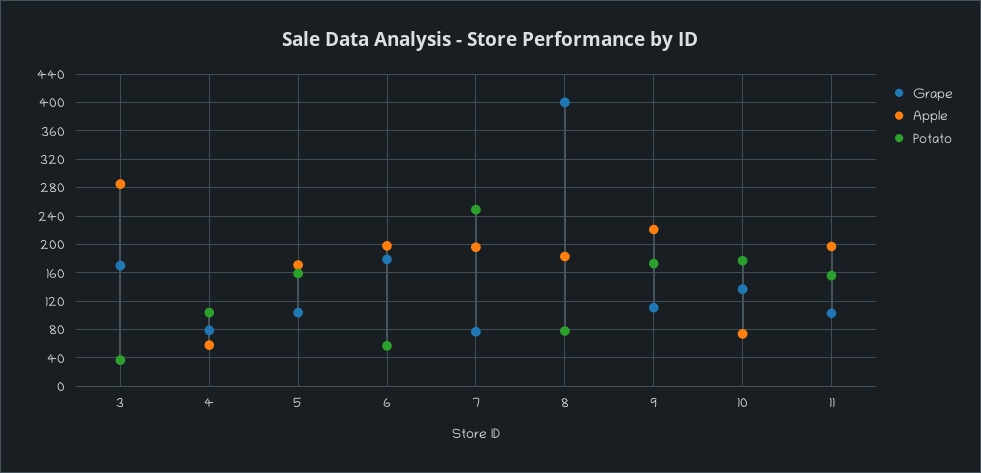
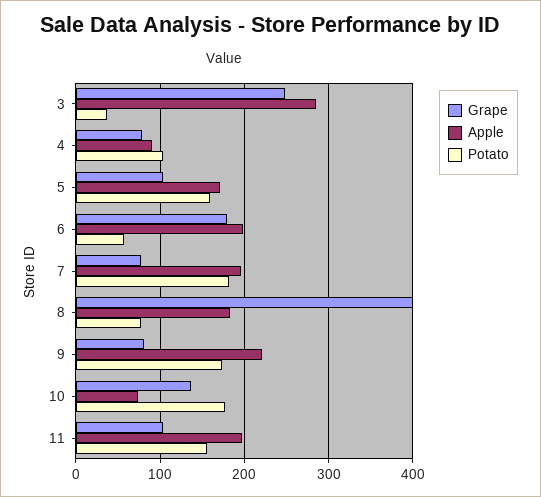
  {
    "Grape": {
-     "3": 170,
+     "3": 250,
      "4": 80,
      "5": 100,
      "6": 180,
      "7": 80,
      "8": 400,
-     "9": 110,
+     "9": 80,
      "10": 140,
      "11": 100
    },
    "Apple": {
      "3": 290,
-     "4": 60,
+     "4": 90,
      "5": 170,
      "6": 200,
      "7": 200,
      "8": 180,
      "9": 220,
      "10": 70,
      "11": 200
    },
    "Potato": {
      "3": 40,
      "4": 100,
      "5": 160,
      "6": 60,
-     "7": 250,
+     "7": 180,
      "8": 80,
      "9": 170,
      "10": 180,
      "11": 160
    }
  }

